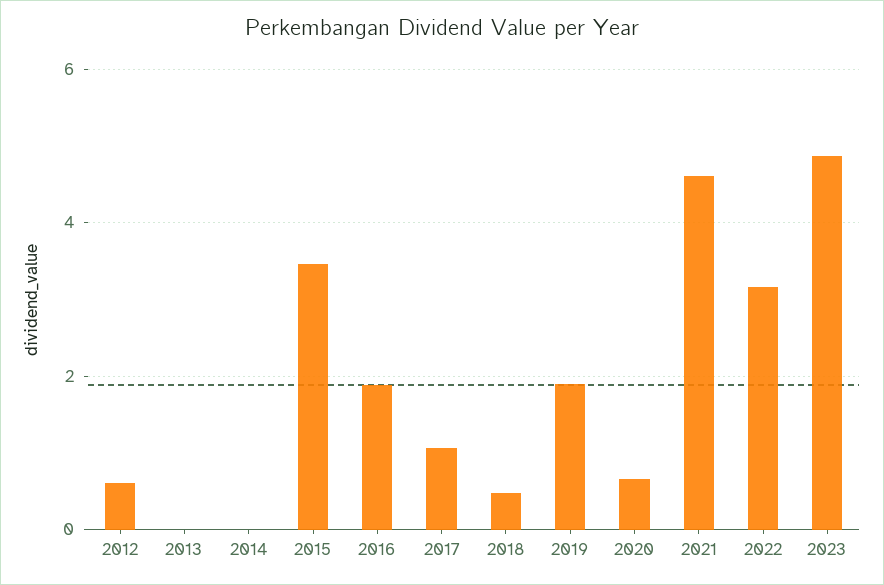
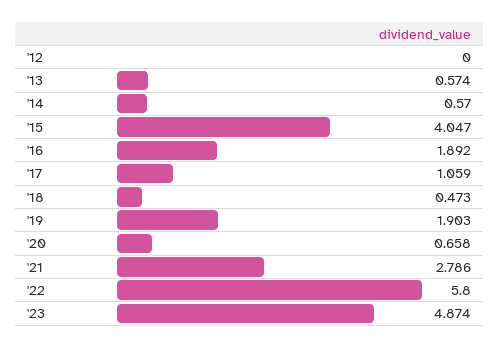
  {
-   "2012": 0.6,
+   "2012": 0,
-   "2013": 0,
+   "2013": 0.574,
-   "2014": 0,
+   "2014": 0.57,
-   "2015": 3.4,
+   "2015": 4.047,
    "2016": 1.892,
    "2017": 1.059,
    "2018": 0.473,
    "2019": 1.903,
    "2020": 0.658,
-   "2021": 4.6,
+   "2021": 2.786,
-   "2022": 3.2,
+   "2022": 5.8,
    "2023": 4.874
  }

